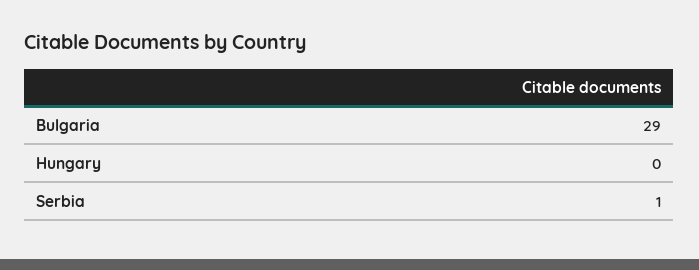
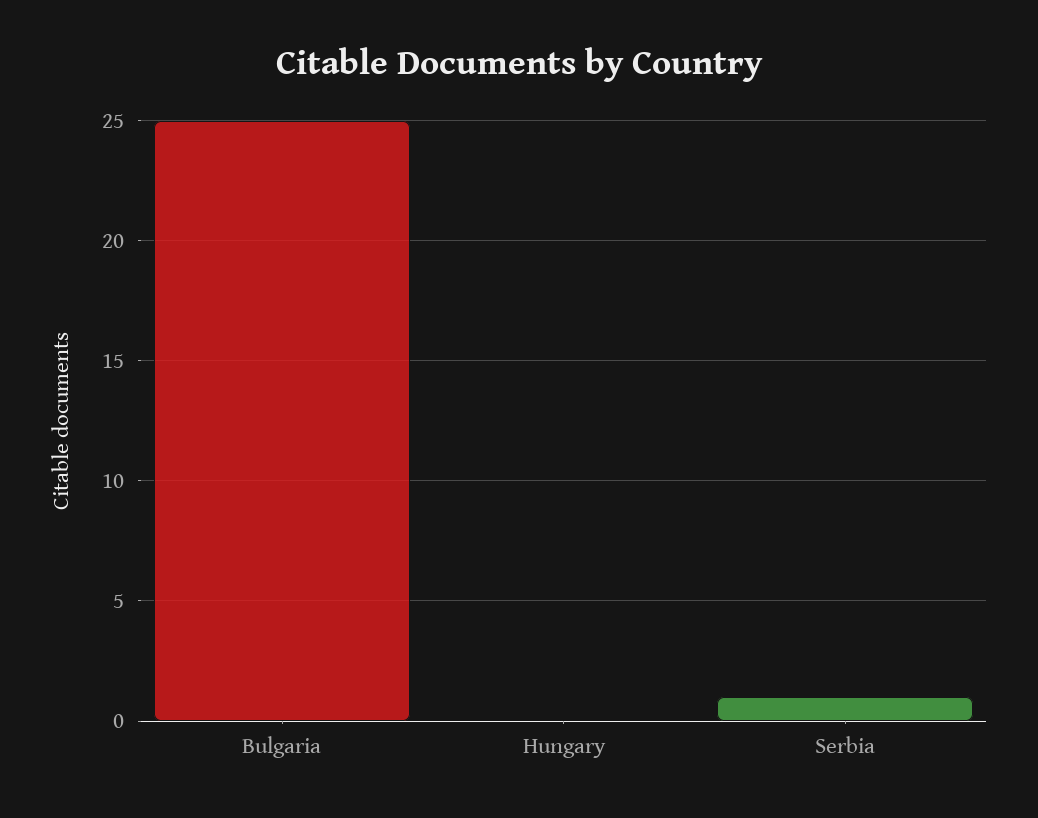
  {
-   "Bulgaria": 29,
+   "Bulgaria": 25,
    "Hungary": 0,
    "Serbia": 1
  }

